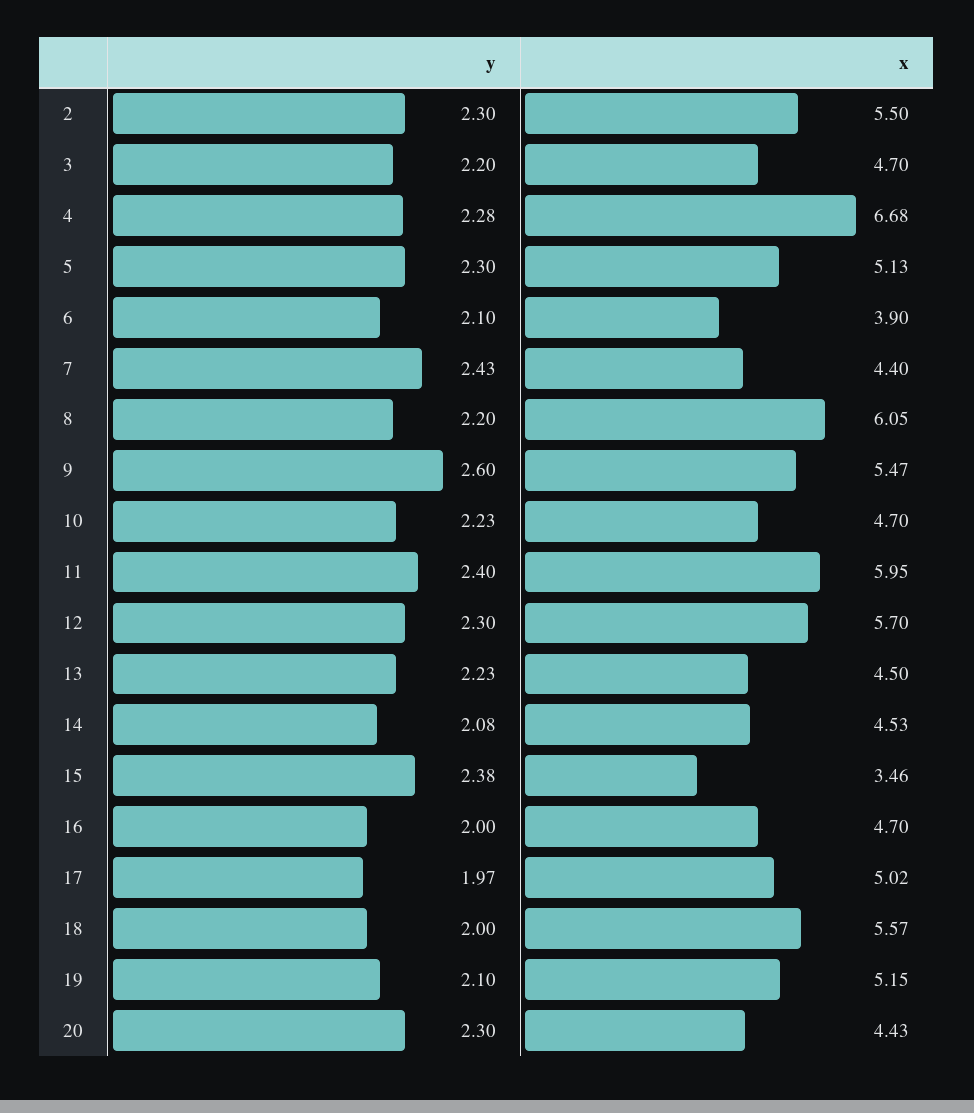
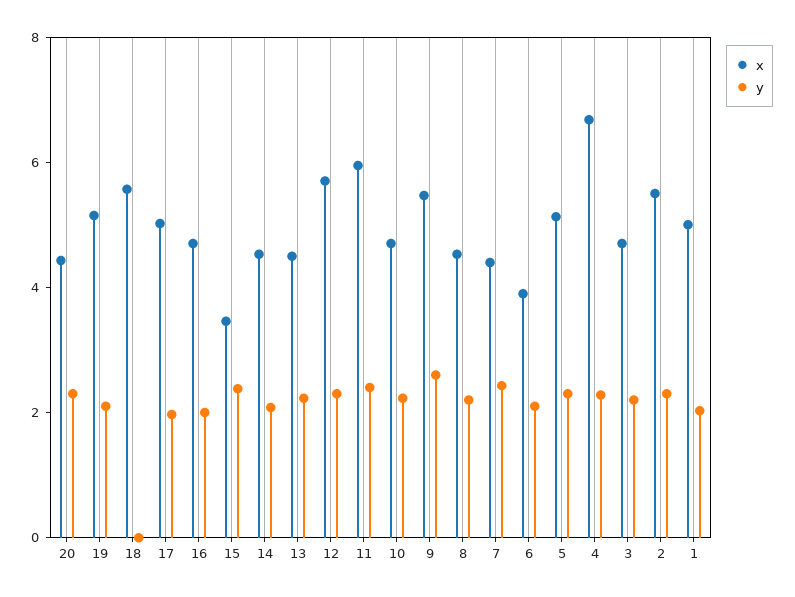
  {
    "y": {
      "2": 2.3,
      "3": 2.2,
      "4": 2.28,
      "5": 2.3,
      "6": 2.1,
      "7": 2.43,
      "8": 2.2,
      "9": 2.6,
      "10": 2.23,
      "11": 2.4,
      "12": 2.3,
      "13": 2.23,
      "14": 2.08,
      "15": 2.38,
      "16": 2,
      "17": 1.97,
-     "18": 2,
+     "18": 0,
      "19": 2.1,
-     "20": 2.3
+     "20": 2.3,
+     "1": 2
    },
    "x": {
      "2": 5.5,
      "3": 4.7,
      "4": 6.68,
      "5": 5.13,
      "6": 3.9,
      "7": 4.4,
-     "8": 6.05,
+     "8": 4.5,
      "9": 5.47,
      "10": 4.7,
      "11": 5.95,
      "12": 5.7,
      "13": 4.5,
      "14": 4.53,
      "15": 3.46,
      "16": 4.7,
      "17": 5.02,
      "18": 5.57,
      "19": 5.15,
-     "20": 4.43
+     "20": 4.43,
+     "1": 5
    }
  }

